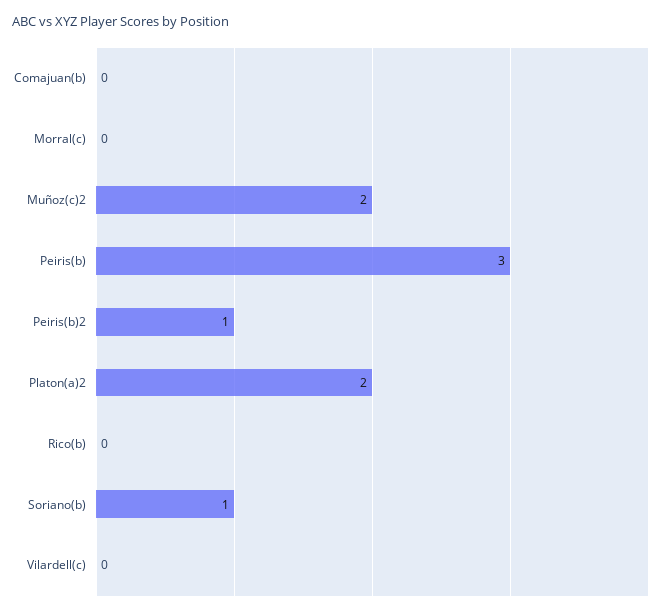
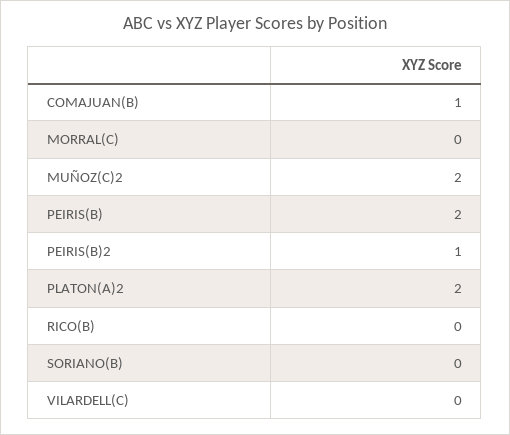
  {
-   "Comajuan(b)": 0,
+   "Comajuan(b)": 1,
    "Morral(c)": 0,
    "Muñoz(c)2": 2,
-   "Peiris(b)": 3,
+   "Peiris(b)": 2,
    "Peiris(b)2": 1,
    "Platon(a)2": 2,
    "Rico(b)": 0,
-   "Soriano(b)": 1,
+   "Soriano(b)": 0,
    "Vilardell(c)": 0
  }

